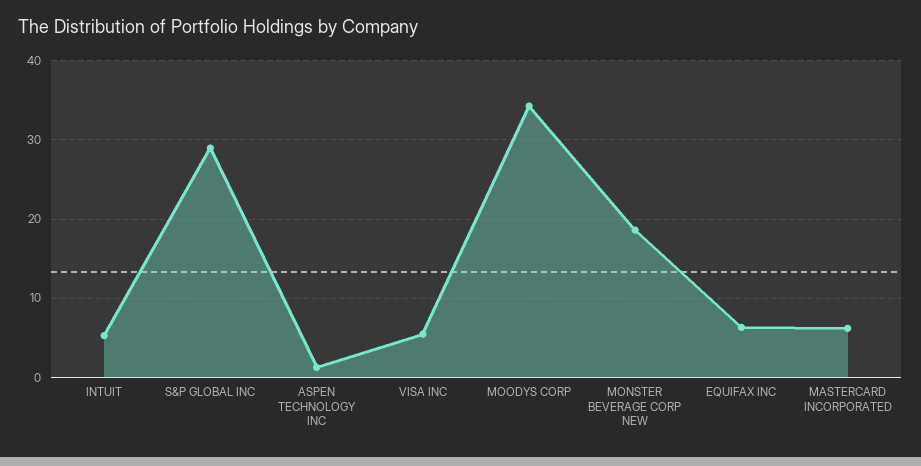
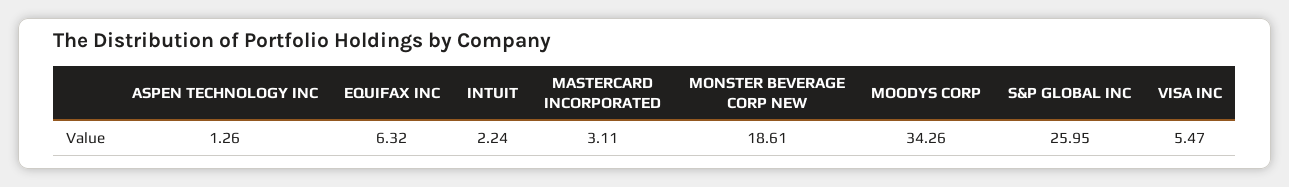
  {
-   "INTUIT": 5,
+   "INTUIT": 2.24,
-   "S&P GLOBAL INC": 29,
+   "S&P GLOBAL INC": 25.95,
    "ASPEN TECHNOLOGY INC": 1.26,
    "VISA INC": 5.47,
    "MOODYS CORP": 34.26,
    "MONSTER BEVERAGE CORP NEW": 18.61,
    "EQUIFAX INC": 6.32,
-   "MASTERCARD INCORPORATED": 6
+   "MASTERCARD INCORPORATED": 3.11
  }

